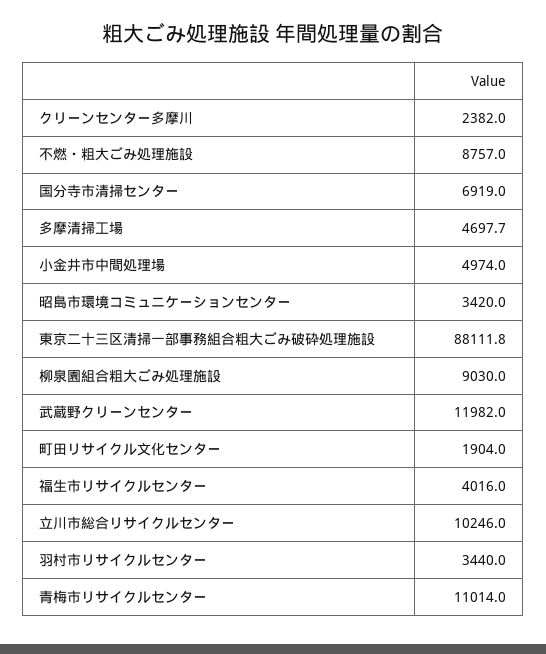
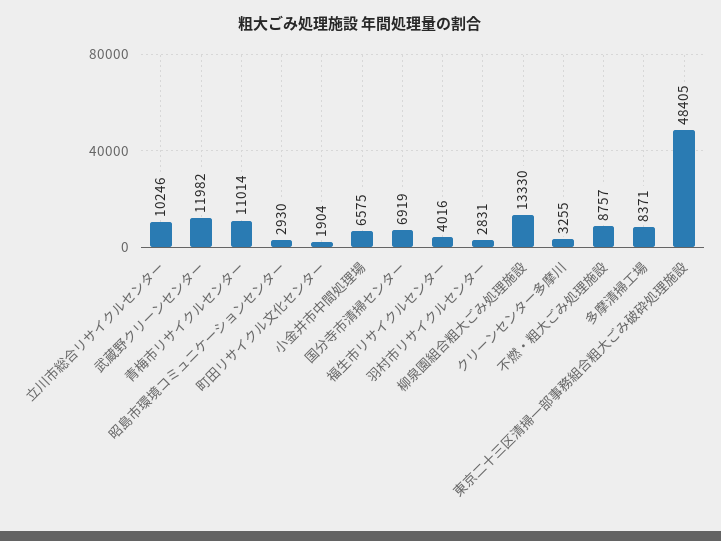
  {
-   "クリーンセンター多摩川": 2382,
+   "クリーンセンター多摩川": 3255,
    "不燃・粗大ごみ処理施設": 8757,
    "国分寺市清掃センター": 6919,
-   "多摩清掃工場": 4697.7,
+   "多摩清掃工場": 8371,
-   "小金井市中間処理場": 4974,
+   "小金井市中間処理場": 6575,
-   "昭島市環境コミュニケーションセンター": 3420,
+   "昭島市環境コミュニケーションセンター": 2930,
-   "東京二十三区清掃一部事務組合粗大ごみ破砕処理施設": 88111.8,
+   "東京二十三区清掃一部事務組合粗大ごみ破砕処理施設": 48405,
-   "柳泉園組合粗大ごみ処理施設": 9030,
+   "柳泉園組合粗大ごみ処理施設": 13330,
    "武蔵野クリーンセンター": 11982,
    "町田リサイクル文化センター": 1904,
    "福生市リサイクルセンター": 4016,
    "立川市総合リサイクルセンター": 10246,
-   "羽村市リサイクルセンター": 3440,
+   "羽村市リサイクルセンター": 2831,
    "青梅市リサイクルセンター": 11014
  }

